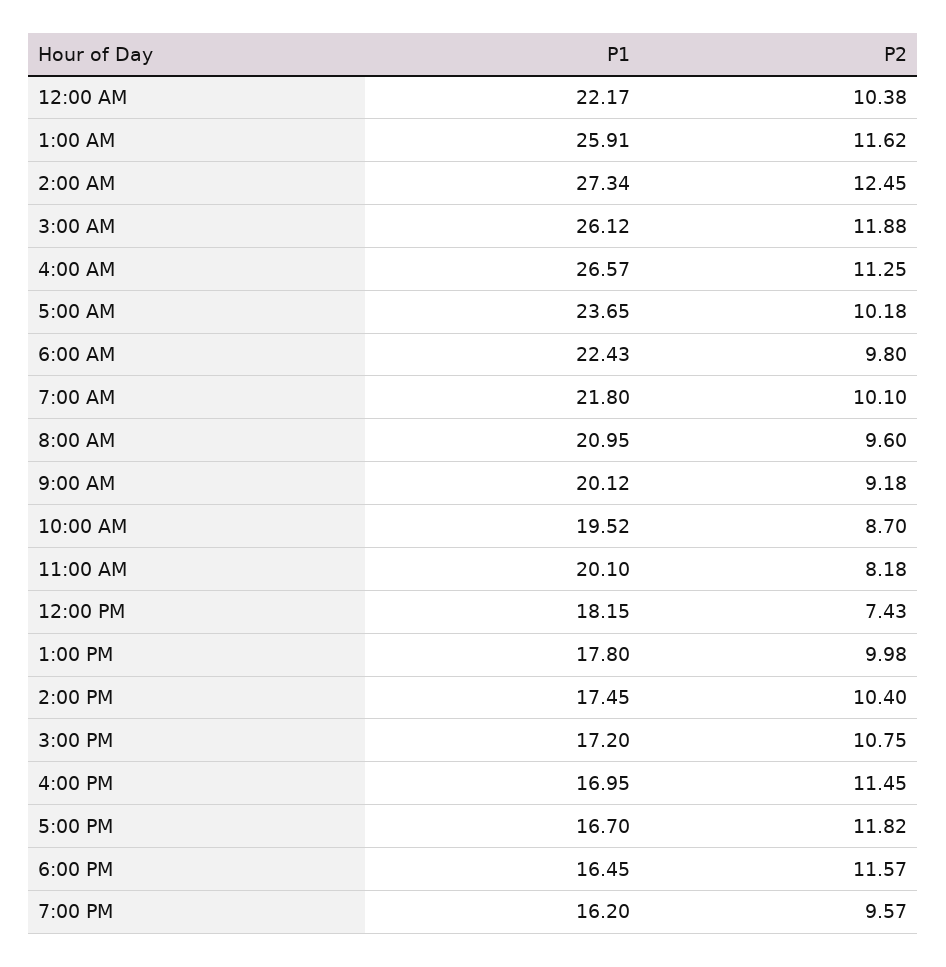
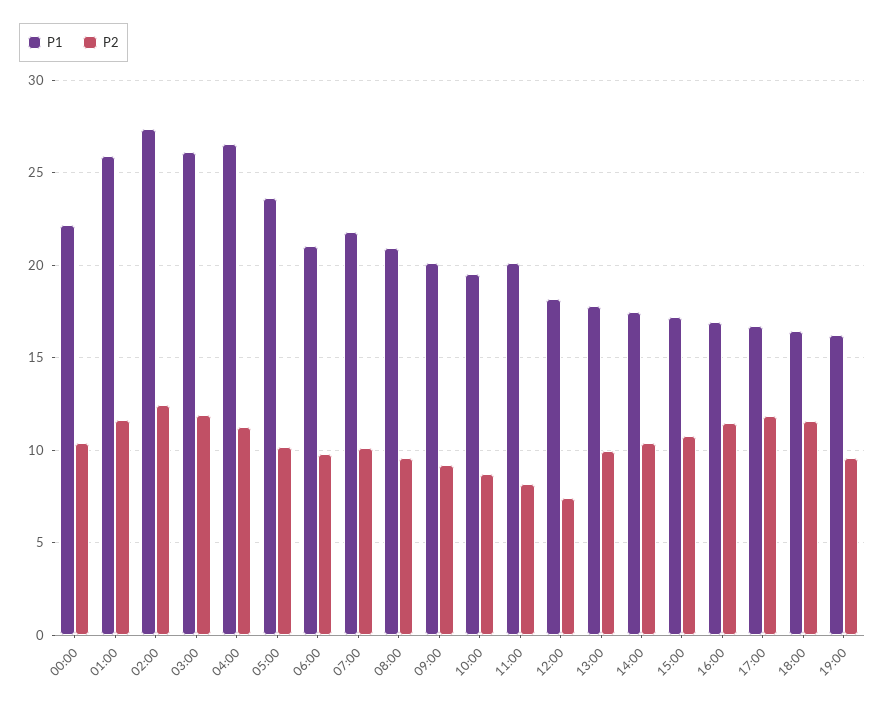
  {
    "P1": {
      "12:00 AM": 22.17,
      "1:00 AM": 25.91,
      "2:00 AM": 27.34,
      "3:00 AM": 26.12,
      "4:00 AM": 26.57,
      "5:00 AM": 23.65,
-     "6:00 AM": 22.43,
+     "6:00 AM": 21,
      "7:00 AM": 21.8,
      "8:00 AM": 20.95,
      "9:00 AM": 20.12,
      "10:00 AM": 19.52,
      "11:00 AM": 20.1,
      "12:00 PM": 18.15,
      "1:00 PM": 17.8,
      "2:00 PM": 17.45,
      "3:00 PM": 17.2,
      "4:00 PM": 16.95,
      "5:00 PM": 16.7,
      "6:00 PM": 16.45,
      "7:00 PM": 16.2
    },
    "P2": {
      "12:00 AM": 10.38,
      "1:00 AM": 11.62,
      "2:00 AM": 12.45,
      "3:00 AM": 11.88,
      "4:00 AM": 11.25,
      "5:00 AM": 10.18,
      "6:00 AM": 9.8,
      "7:00 AM": 10.1,
      "8:00 AM": 9.6,
      "9:00 AM": 9.18,
      "10:00 AM": 8.7,
      "11:00 AM": 8.18,
      "12:00 PM": 7.43,
      "1:00 PM": 9.98,
      "2:00 PM": 10.4,
      "3:00 PM": 10.75,
      "4:00 PM": 11.45,
      "5:00 PM": 11.82,
      "6:00 PM": 11.57,
      "7:00 PM": 9.57
    }
  }

